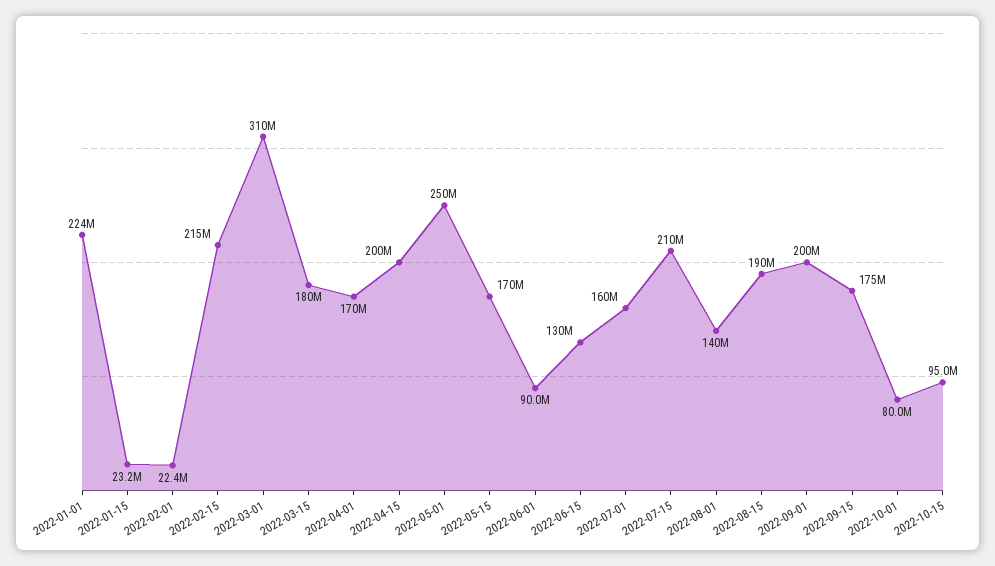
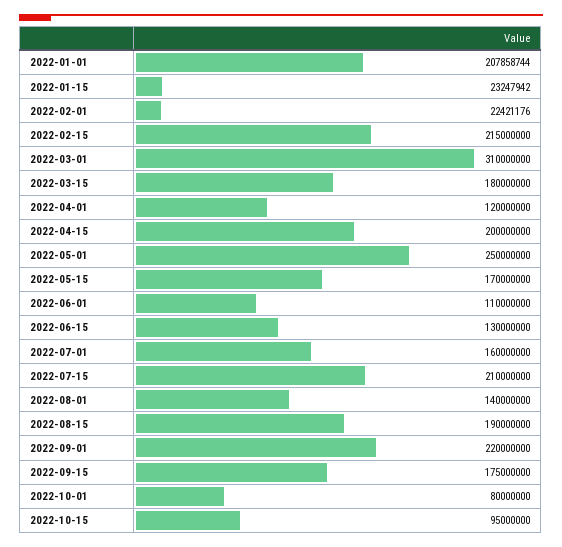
  {
-   "2022-01-01": 224000000,
+   "2022-01-01": 207858744,
    "2022-01-15": 23247942,
    "2022-02-01": 22421176,
    "2022-02-15": 215000000,
    "2022-03-01": 310000000,
    "2022-03-15": 180000000,
-   "2022-04-01": 170000000,
+   "2022-04-01": 120000000,
    "2022-04-15": 200000000,
    "2022-05-01": 250000000,
    "2022-05-15": 170000000,
-   "2022-06-01": 90000000,
+   "2022-06-01": 110000000,
    "2022-06-15": 130000000,
    "2022-07-01": 160000000,
    "2022-07-15": 210000000,
    "2022-08-01": 140000000,
    "2022-08-15": 190000000,
-   "2022-09-01": 200000000,
+   "2022-09-01": 220000000,
    "2022-09-15": 175000000,
    "2022-10-01": 80000000,
    "2022-10-15": 95000000
  }

